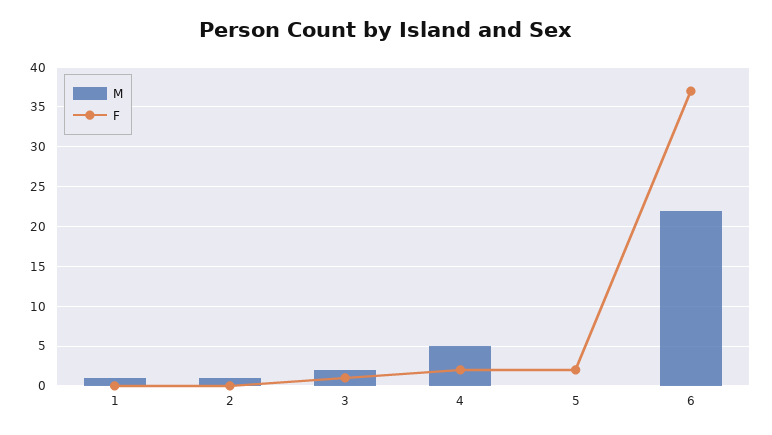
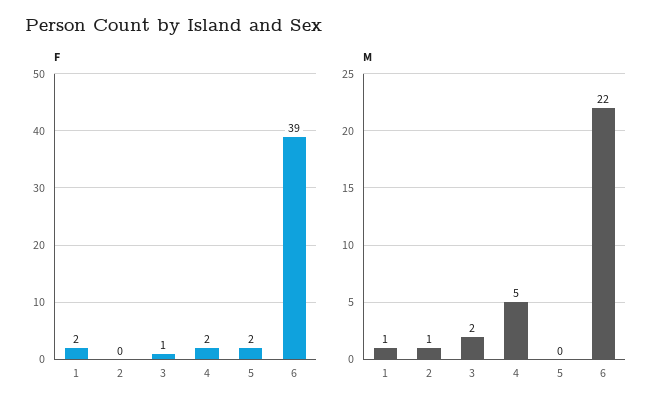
  {
    "M": {
      "1": 1,
      "2": 1,
      "3": 2,
      "4": 5,
      "5": 0,
      "6": 22
    },
    "F": {
-     "1": 0,
+     "1": 2,
      "2": 0,
      "3": 1,
      "4": 2,
      "5": 2,
-     "6": 37
+     "6": 39
    }
  }

